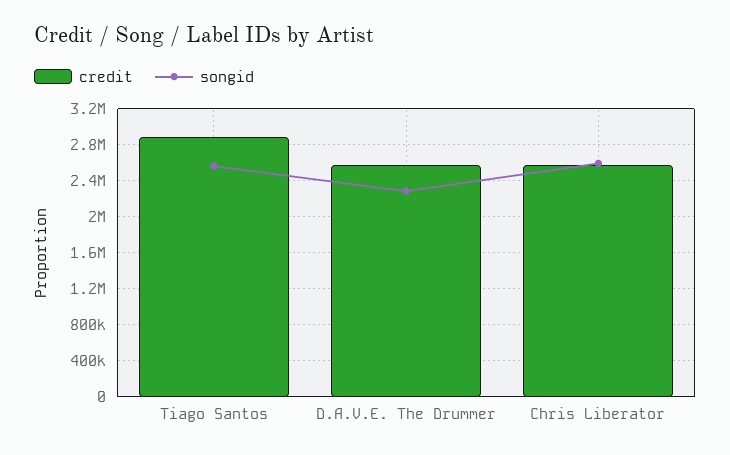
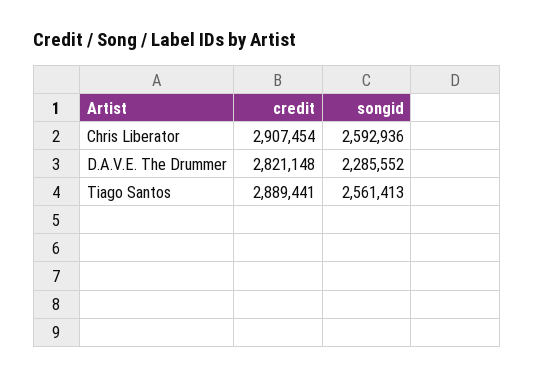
  {
    "credit": {
      "Tiago Santos": 2889441,
-     "D.A.V.E. The Drummer": 2600000,
+     "D.A.V.E. The Drummer": 2821148,
-     "Chris Liberator": 2600000
+     "Chris Liberator": 2907454
    },
    "songid": {
      "Tiago Santos": 2561413,
      "D.A.V.E. The Drummer": 2285552,
      "Chris Liberator": 2592936
    }
  }

